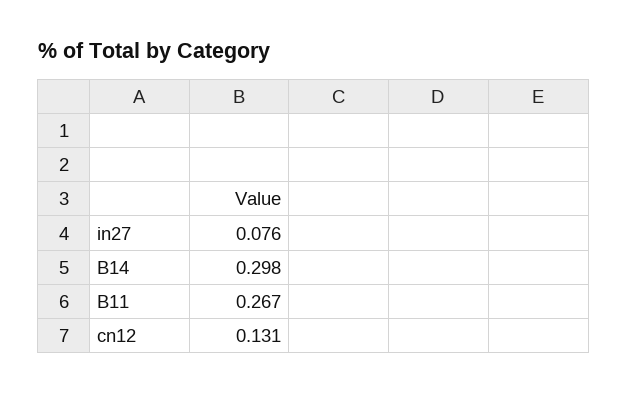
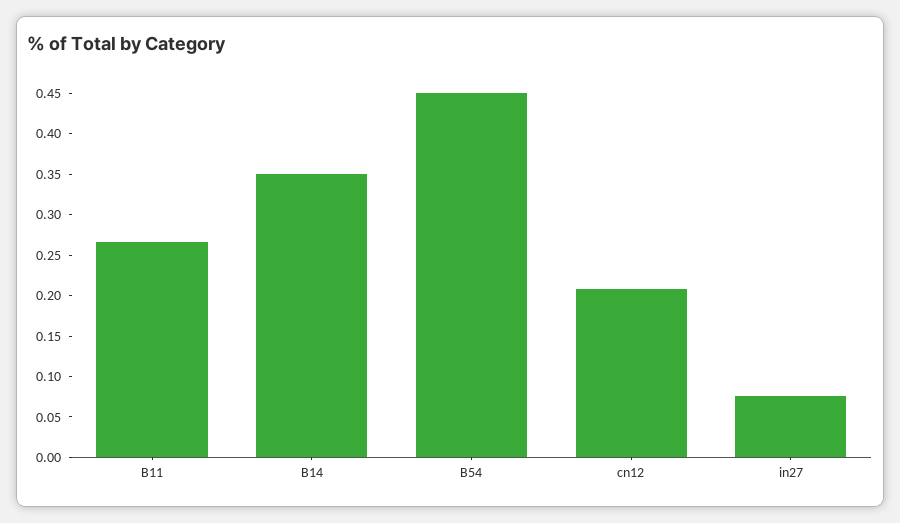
  {
    "in27": 0.076,
-   "B14": 0.298,
+   "B14": 0.35,
    "B11": 0.267,
-   "cn12": 0.131
+   "cn12": 0.21,
+   "B54": 0.45
  }

